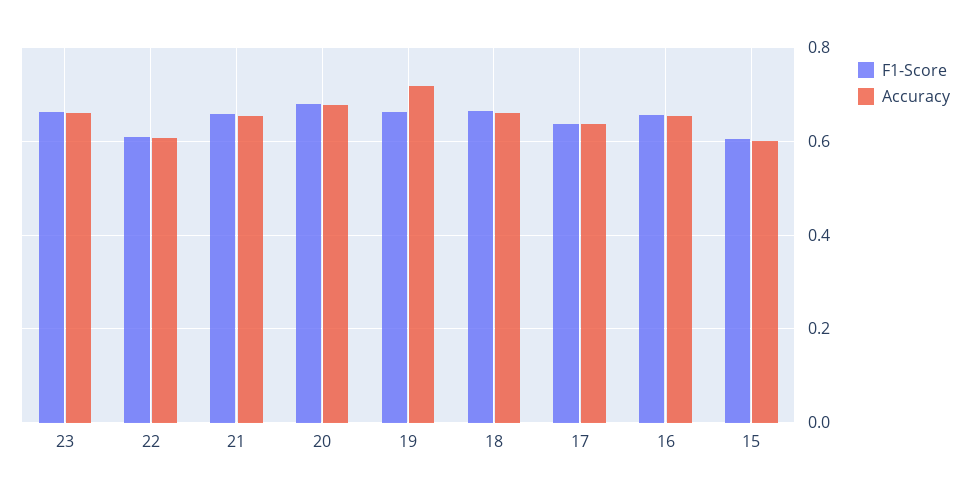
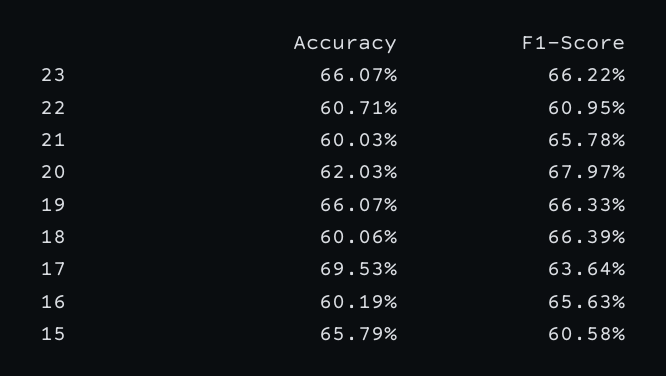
  {
    "F1-Score": {
      "23": 0.6622,
      "22": 0.6095,
      "21": 0.6578,
      "20": 0.6797,
      "19": 0.6633,
      "18": 0.6639,
      "17": 0.6364,
      "16": 0.6563,
      "15": 0.6058
    },
    "Accuracy": {
      "23": 0.6607,
      "22": 0.6071,
-     "21": 0.66,
+     "21": 0.6003,
-     "20": 0.68,
+     "20": 0.6203,
-     "19": 0.72,
+     "19": 0.6607,
-     "18": 0.66,
+     "18": 0.6006,
-     "17": 0.64,
+     "17": 0.6953,
-     "16": 0.66,
+     "16": 0.6019,
-     "15": 0.6
+     "15": 0.6579
    }
  }

